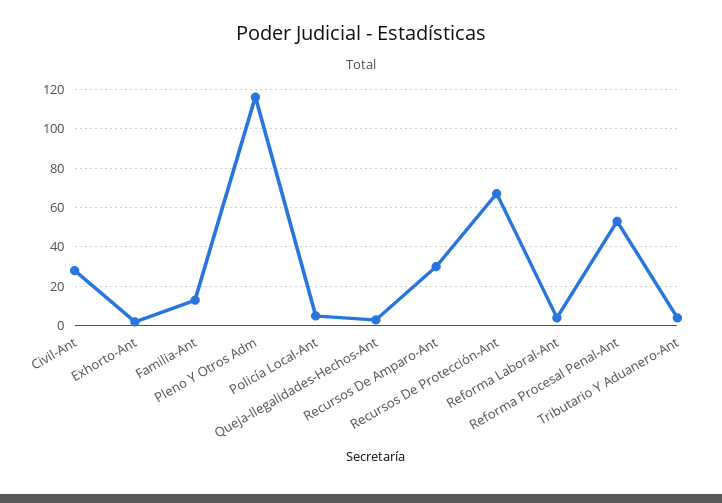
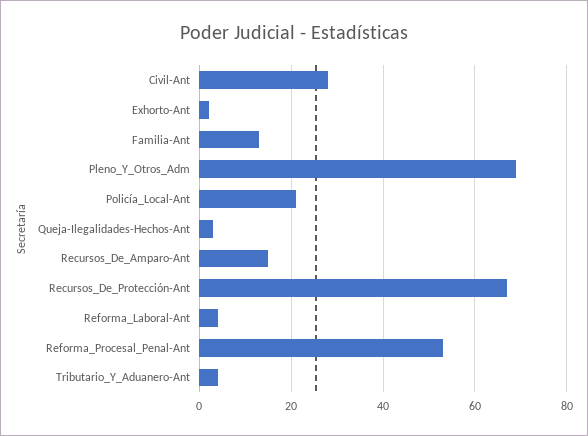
  {
    "Civil-Ant": 30,
    "Exhorto-Ant": 0,
    "Familia-Ant": 15,
-   "Pleno Y Otros Adm": 115,
+   "Pleno Y Otros Adm": 70,
-   "Policía Local-Ant": 5,
+   "Policía Local-Ant": 20,
    "Queja-Ilegalidades-Hechos-Ant": 5,
-   "Recursos De Amparo-Ant": 30,
+   "Recursos De Amparo-Ant": 15,
    "Recursos De Protección-Ant": 65,
    "Reforma Laboral-Ant": 5,
    "Reforma Procesal Penal-Ant": 55,
    "Tributario Y Aduanero-Ant": 5
  }

